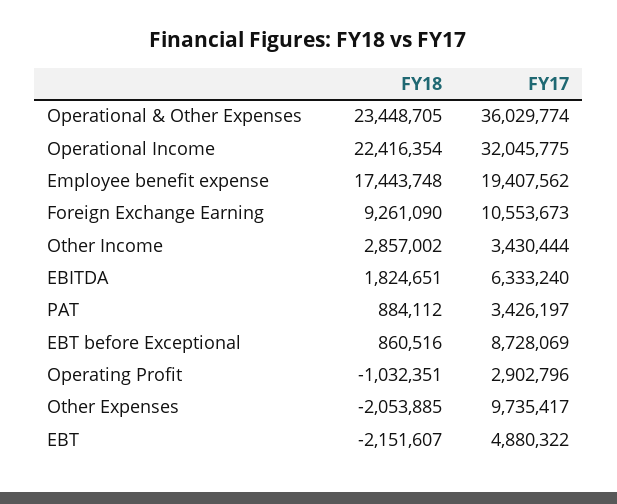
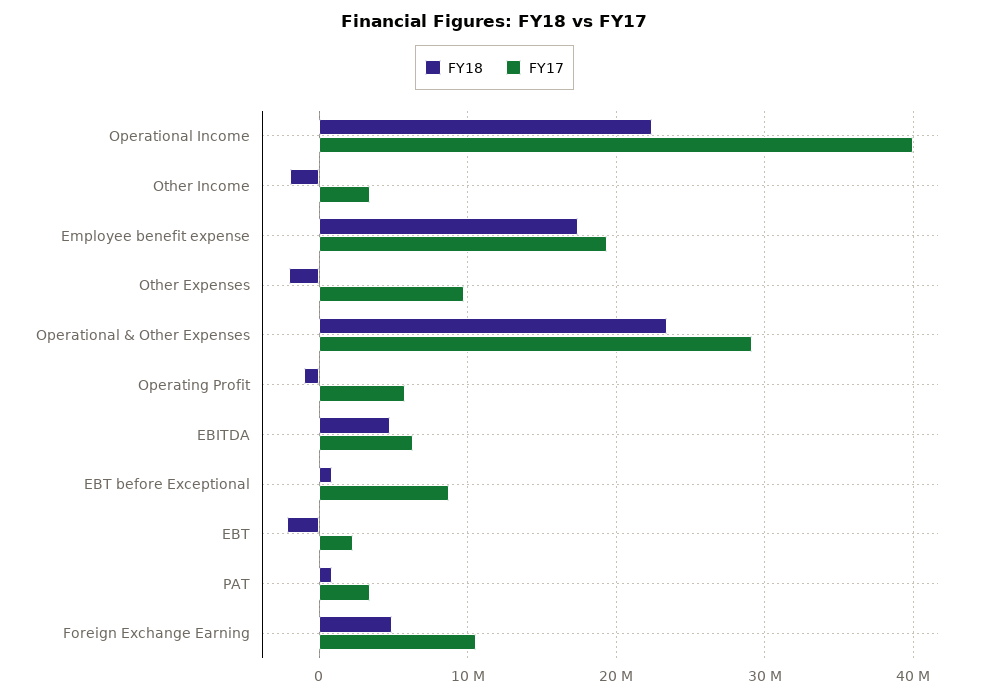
  {
    "FY18": {
      "Operational & Other Expenses": 23448705,
      "Operational Income": 22416354,
      "Employee benefit expense": 17443748,
-     "Foreign Exchange Earning": 9261090,
+     "Foreign Exchange Earning": 5000000,
-     "Other Income": 2857002,
+     "Other Income": -2000000,
-     "EBITDA": 1824651,
+     "EBITDA": 5000000,
      "PAT": 884112,
      "EBT before Exceptional": 860516,
      "Operating Profit": -1032351,
      "Other Expenses": -2053885,
      "EBT": -2151607
    },
    "FY17": {
-     "Operational & Other Expenses": 36029774,
+     "Operational & Other Expenses": 29000000,
-     "Operational Income": 32045775,
+     "Operational Income": 40000000,
      "Employee benefit expense": 19407562,
      "Foreign Exchange Earning": 10553673,
      "Other Income": 3430444,
      "EBITDA": 6333240,
      "PAT": 3426197,
      "EBT before Exceptional": 8728069,
-     "Operating Profit": 2902796,
+     "Operating Profit": 6000000,
      "Other Expenses": 9735417,
-     "EBT": 4880322
+     "EBT": 2000000
    }
  }

